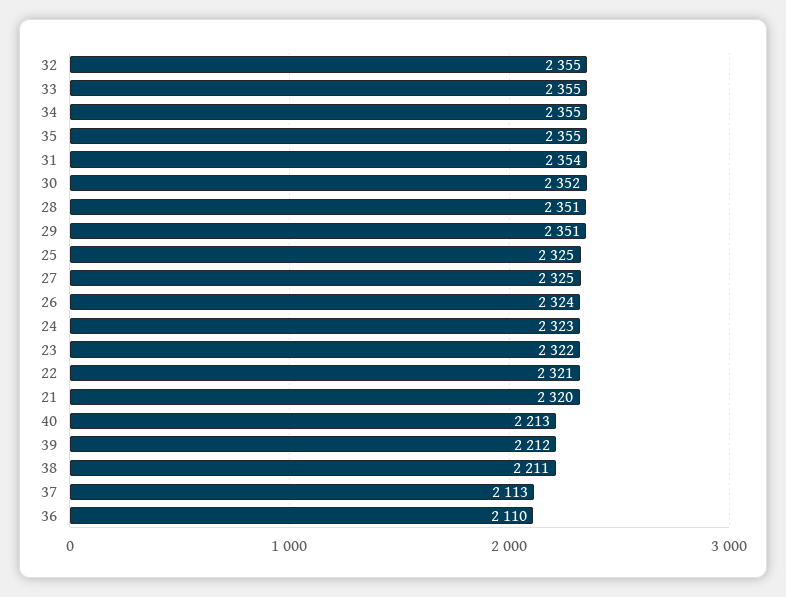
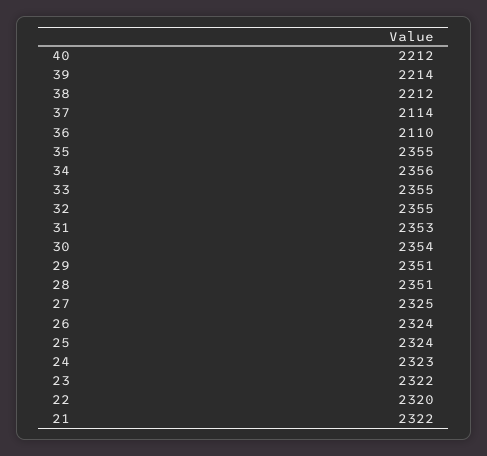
  {
    "32": 2355,
    "33": 2355,
-   "34": 2355,
+   "34": 2356,
    "35": 2355,
-   "31": 2354,
+   "31": 2353,
-   "30": 2352,
+   "30": 2354,
    "28": 2351,
    "29": 2351,
-   "25": 2325,
+   "25": 2324,
    "27": 2325,
    "26": 2324,
    "24": 2323,
    "23": 2322,
-   "22": 2321,
+   "22": 2320,
-   "21": 2320,
+   "21": 2322,
-   "40": 2213,
+   "40": 2212,
-   "39": 2212,
+   "39": 2214,
-   "38": 2211,
+   "38": 2212,
-   "37": 2113,
+   "37": 2114,
    "36": 2110
  }

